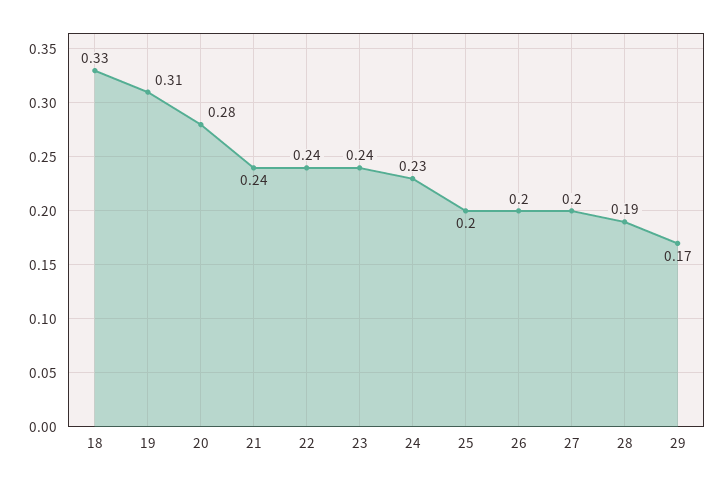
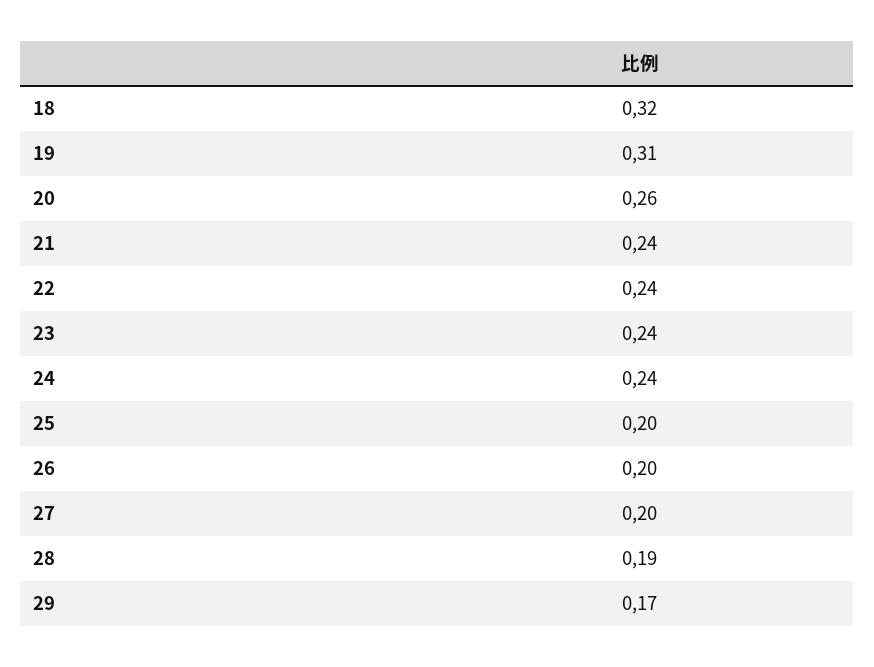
  {
-   "18": 0.33,
+   "18": 0.32,
    "19": 0.31,
-   "20": 0.28,
+   "20": 0.26,
    "21": 0.24,
    "22": 0.24,
    "23": 0.24,
-   "24": 0.23,
+   "24": 0.24,
    "25": 0.2,
    "26": 0.2,
    "27": 0.2,
    "28": 0.19,
    "29": 0.17
  }

